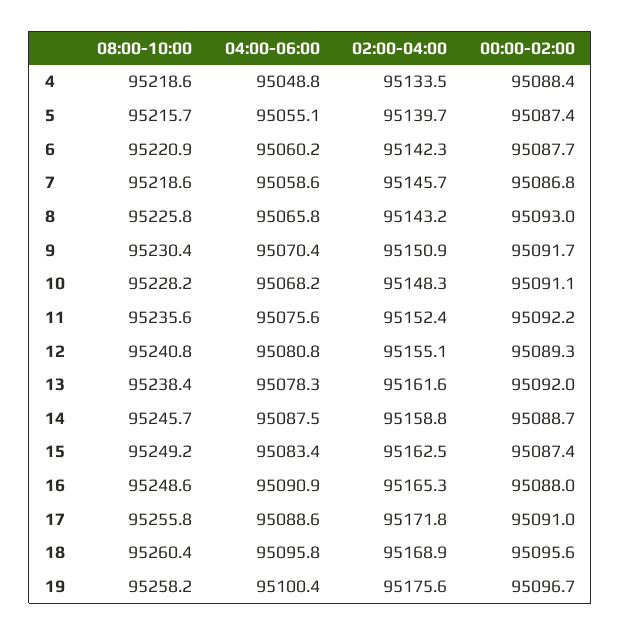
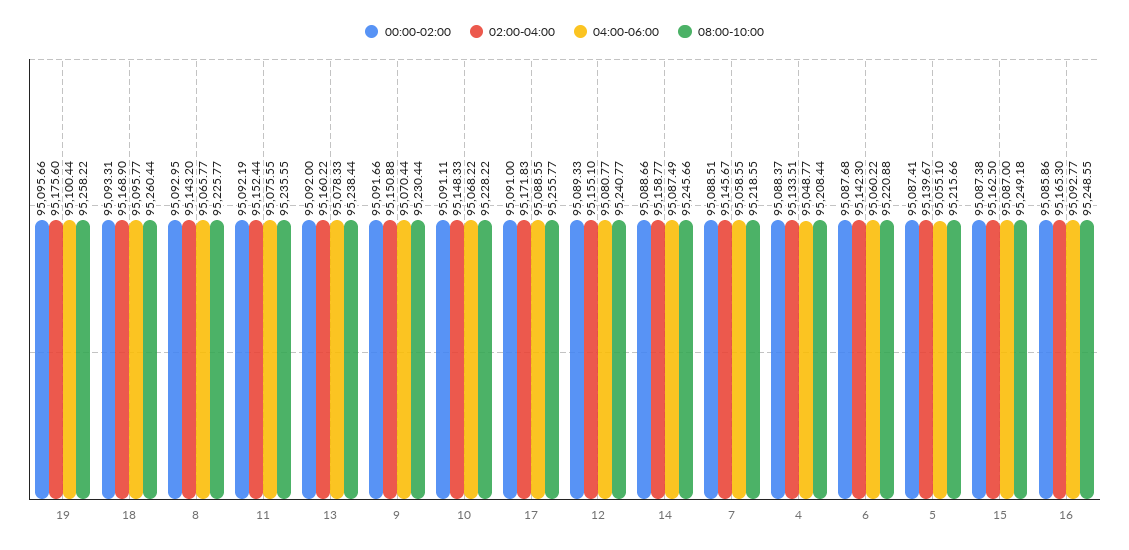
  {
    "08:00-10:00": {
-     "4": 95218.6,
+     "4": 95208.44,
      "5": 95215.66,
      "6": 95220.88,
      "7": 95218.55,
      "8": 95225.77,
      "9": 95230.44,
      "10": 95228.22,
      "11": 95235.55,
      "12": 95240.77,
      "13": 95238.44,
      "14": 95245.66,
      "15": 95249.18,
      "16": 95248.55,
      "17": 95255.77,
      "18": 95260.44,
      "19": 95258.22
    },
    "04:00-06:00": {
      "4": 95048.77,
      "5": 95055.1,
      "6": 95060.22,
      "7": 95058.55,
      "8": 95065.77,
      "9": 95070.44,
      "10": 95068.22,
      "11": 95075.55,
      "12": 95080.77,
      "13": 95078.33,
      "14": 95087.49,
-     "15": 95083.4,
+     "15": 95087,
-     "16": 95090.9,
+     "16": 95092.77,
      "17": 95088.55,
      "18": 95095.77,
      "19": 95100.44
    },
    "02:00-04:00": {
      "4": 95133.51,
      "5": 95139.67,
      "6": 95142.3,
      "7": 95145.67,
      "8": 95143.2,
      "9": 95150.88,
      "10": 95148.33,
      "11": 95152.44,
      "12": 95155.1,
-     "13": 95161.6,
+     "13": 95160.22,
      "14": 95158.77,
      "15": 95162.5,
      "16": 95165.3,
      "17": 95171.83,
      "18": 95168.9,
      "19": 95175.6
    },
    "00:00-02:00": {
      "4": 95088.37,
      "5": 95087.41,
      "6": 95087.68,
-     "7": 95086.8,
+     "7": 95088.51,
      "8": 95092.95,
      "9": 95091.66,
      "10": 95091.11,
      "11": 95092.19,
      "12": 95089.33,
      "13": 95092,
      "14": 95088.66,
      "15": 95087.38,
-     "16": 95088,
+     "16": 95085.86,
      "17": 95091,
-     "18": 95095.6,
+     "18": 95093.31,
-     "19": 95096.7
+     "19": 95095.66
    }
  }

